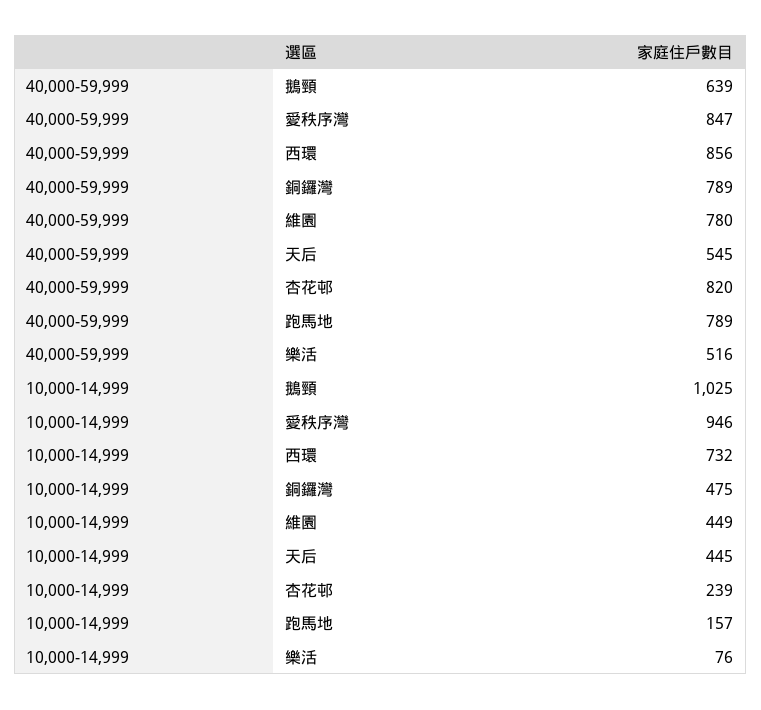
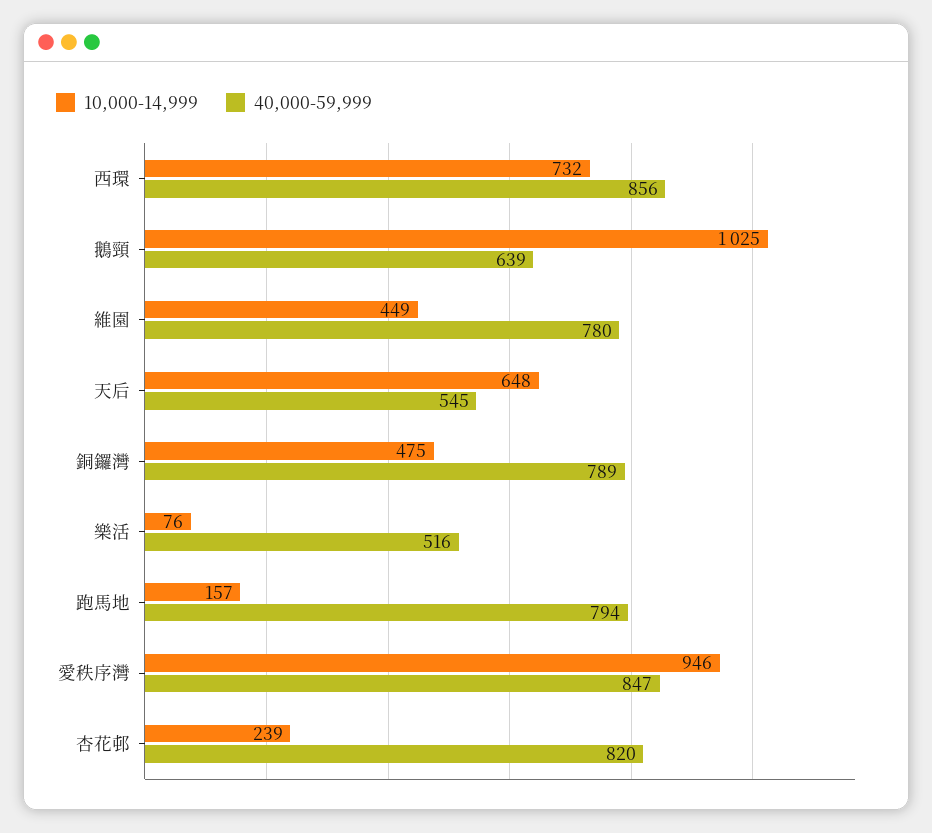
  {
    "40,000-59,999": {
      "鵝頸": 639,
      "愛秩序灣": 847,
      "西環": 856,
      "銅鑼灣": 789,
      "維園": 780,
      "天后": 545,
      "杏花邨": 820,
-     "跑馬地": 789,
+     "跑馬地": 794,
      "樂活": 516
    },
    "10,000-14,999": {
      "鵝頸": 1025,
      "愛秩序灣": 946,
      "西環": 732,
      "銅鑼灣": 475,
      "維園": 449,
-     "天后": 445,
+     "天后": 648,
      "杏花邨": 239,
      "跑馬地": 157,
      "樂活": 76
    }
  }

